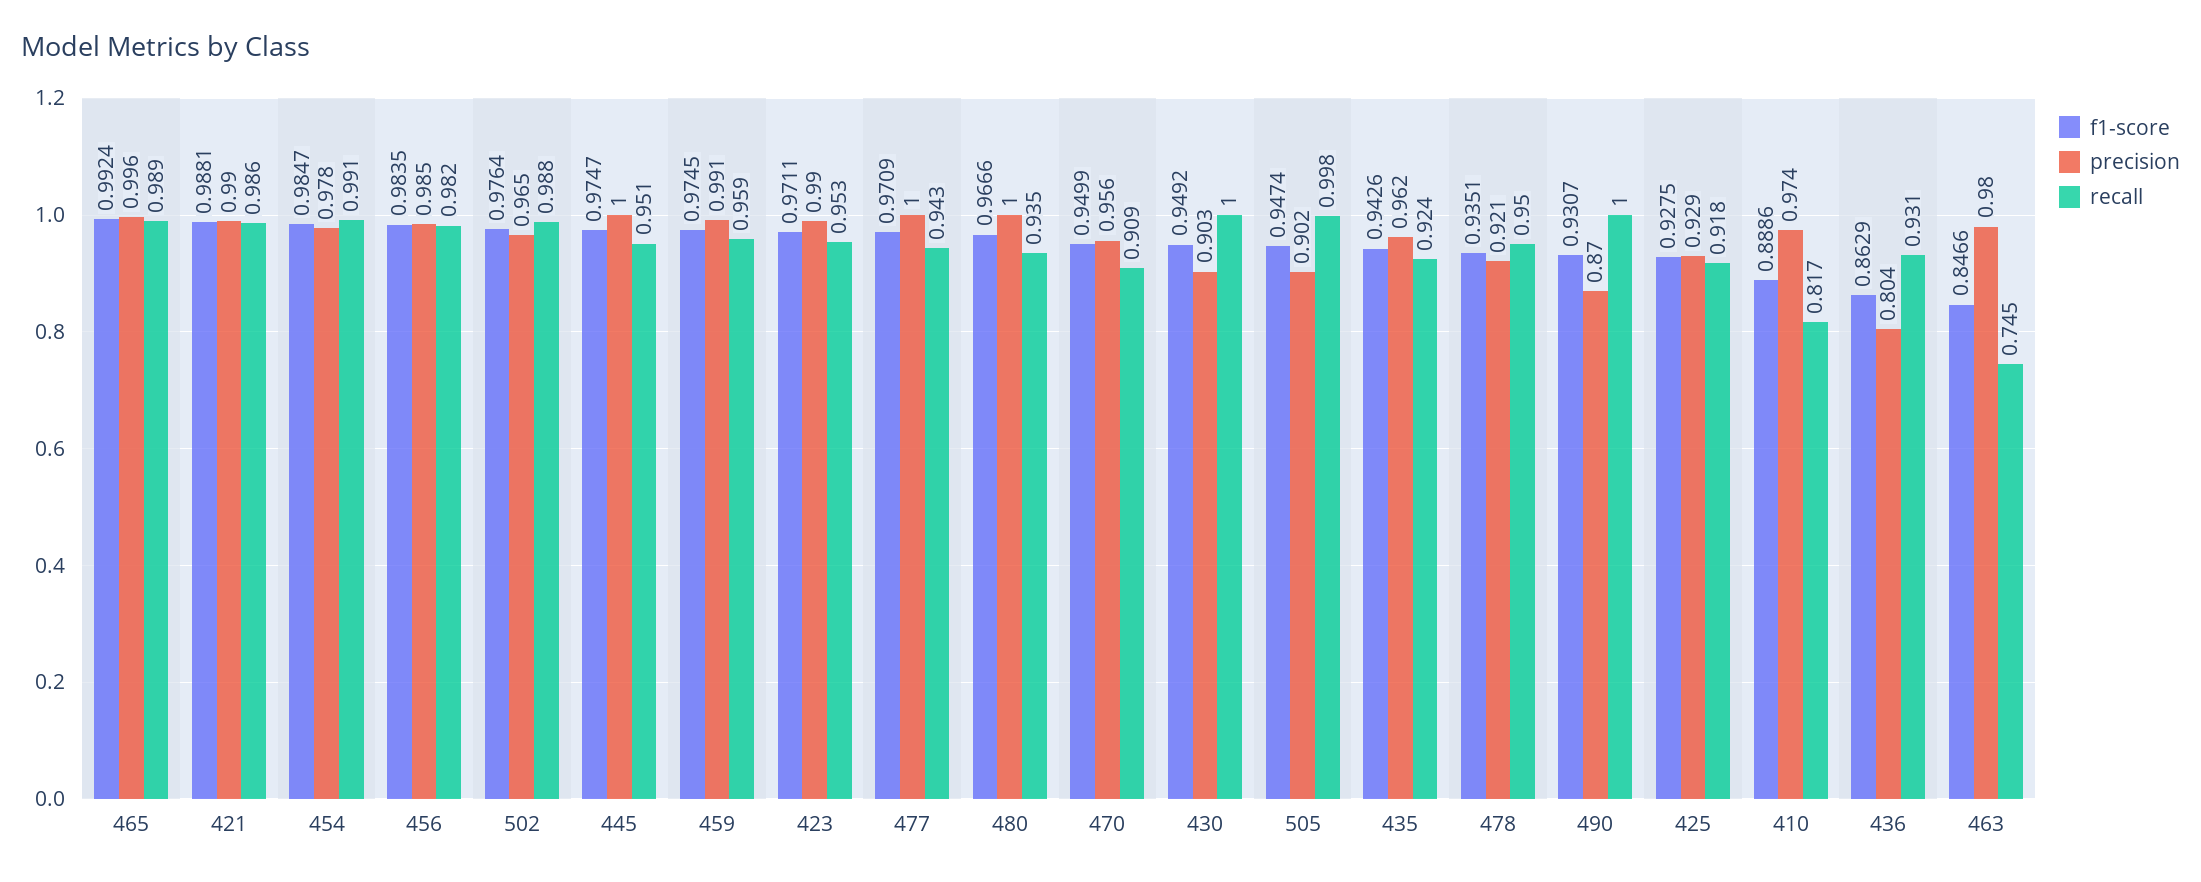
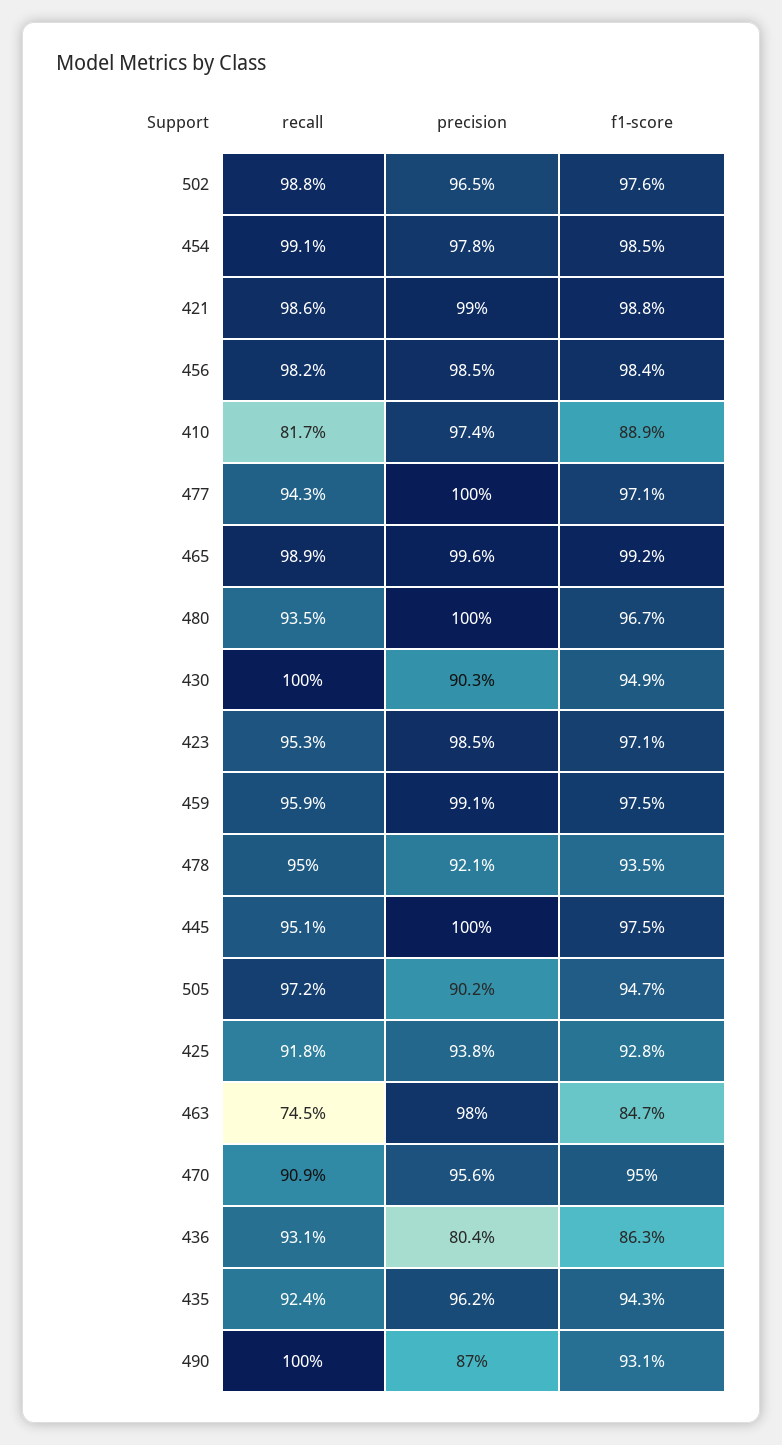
  {
    "f1-score": {
      "465": 0.9924,
      "421": 0.9881,
      "454": 0.9847,
      "456": 0.9835,
      "502": 0.9764,
      "445": 0.9747,
      "459": 0.9745,
      "423": 0.9711,
      "477": 0.9709,
      "480": 0.9666,
      "470": 0.9499,
      "430": 0.9492,
      "505": 0.9474,
      "435": 0.9426,
      "478": 0.9351,
      "490": 0.9307,
      "425": 0.9275,
      "410": 0.8886,
      "436": 0.8629,
      "463": 0.8466
    },
    "precision": {
      "465": 0.996,
      "421": 0.99,
      "454": 0.978,
      "456": 0.985,
      "502": 0.965,
      "445": 1,
      "459": 0.991,
-     "423": 0.99,
+     "423": 0.985,
      "477": 1,
      "480": 1,
      "470": 0.956,
      "430": 0.903,
      "505": 0.902,
      "435": 0.962,
      "478": 0.921,
      "490": 0.87,
-     "425": 0.929,
+     "425": 0.938,
      "410": 0.974,
      "436": 0.804,
      "463": 0.98
    },
    "recall": {
      "465": 0.989,
      "421": 0.986,
      "454": 0.991,
      "456": 0.982,
      "502": 0.988,
      "445": 0.951,
      "459": 0.959,
      "423": 0.953,
      "477": 0.943,
      "480": 0.935,
      "470": 0.909,
      "430": 1,
-     "505": 0.998,
+     "505": 0.972,
      "435": 0.924,
      "478": 0.95,
      "490": 1,
      "425": 0.918,
      "410": 0.817,
      "436": 0.931,
      "463": 0.745
    }
  }

